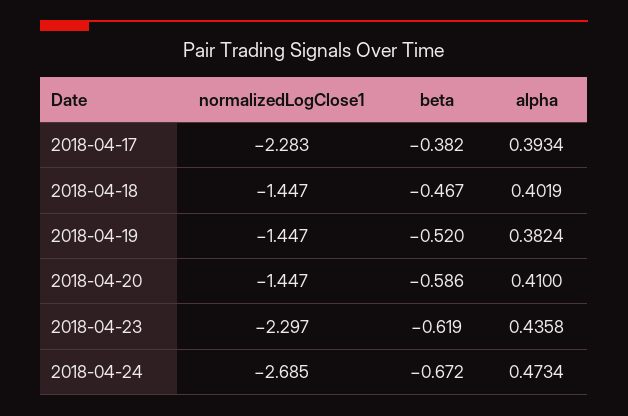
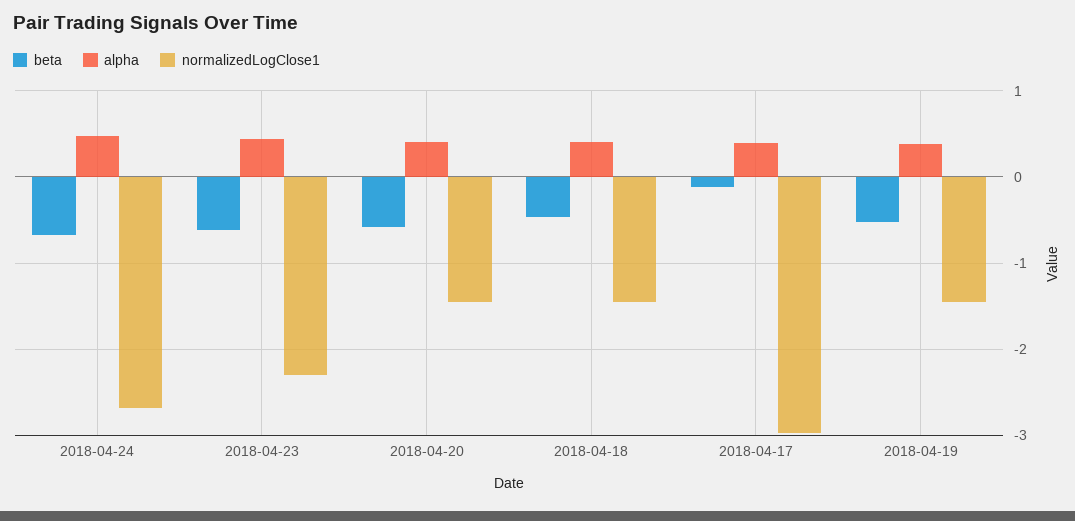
  {
    "normalizedLogClose1": {
-     "2018-04-17": -2.283,
+     "2018-04-17": -3,
      "2018-04-18": -1.447,
      "2018-04-19": -1.447,
      "2018-04-20": -1.447,
      "2018-04-23": -2.297,
      "2018-04-24": -2.685
    },
    "beta": {
-     "2018-04-17": -0.382,
+     "2018-04-17": -0.1,
      "2018-04-18": -0.467,
      "2018-04-19": -0.52,
      "2018-04-20": -0.586,
      "2018-04-23": -0.619,
      "2018-04-24": -0.672
    },
    "alpha": {
      "2018-04-17": 0.3934,
      "2018-04-18": 0.4019,
      "2018-04-19": 0.3824,
      "2018-04-20": 0.41,
      "2018-04-23": 0.4358,
      "2018-04-24": 0.4734
    }
  }

